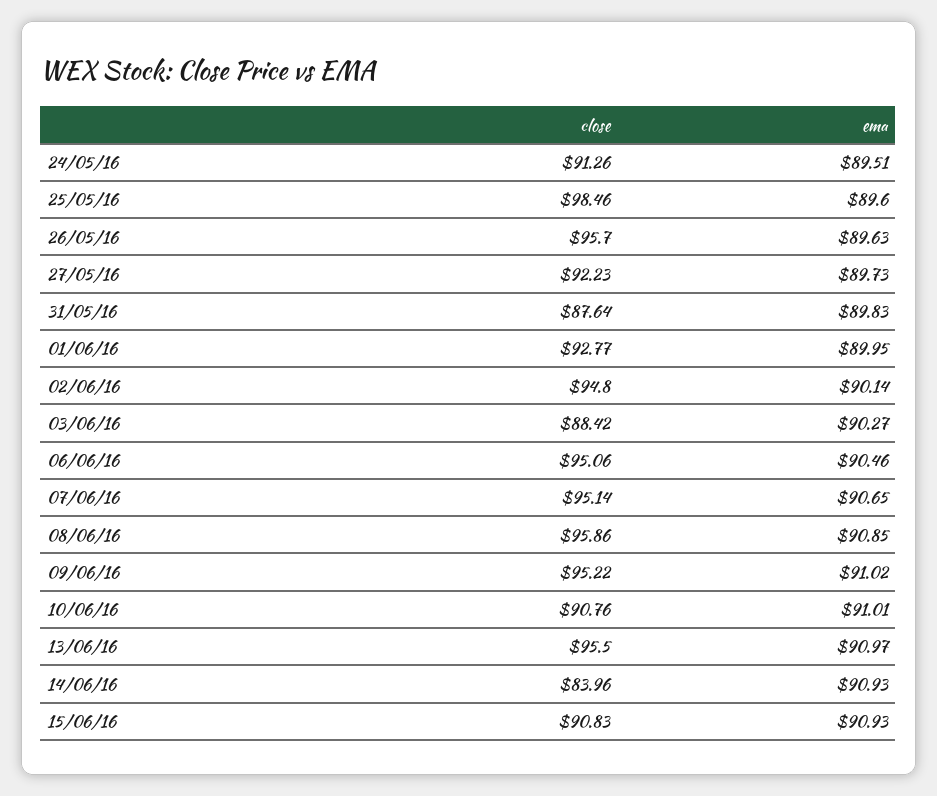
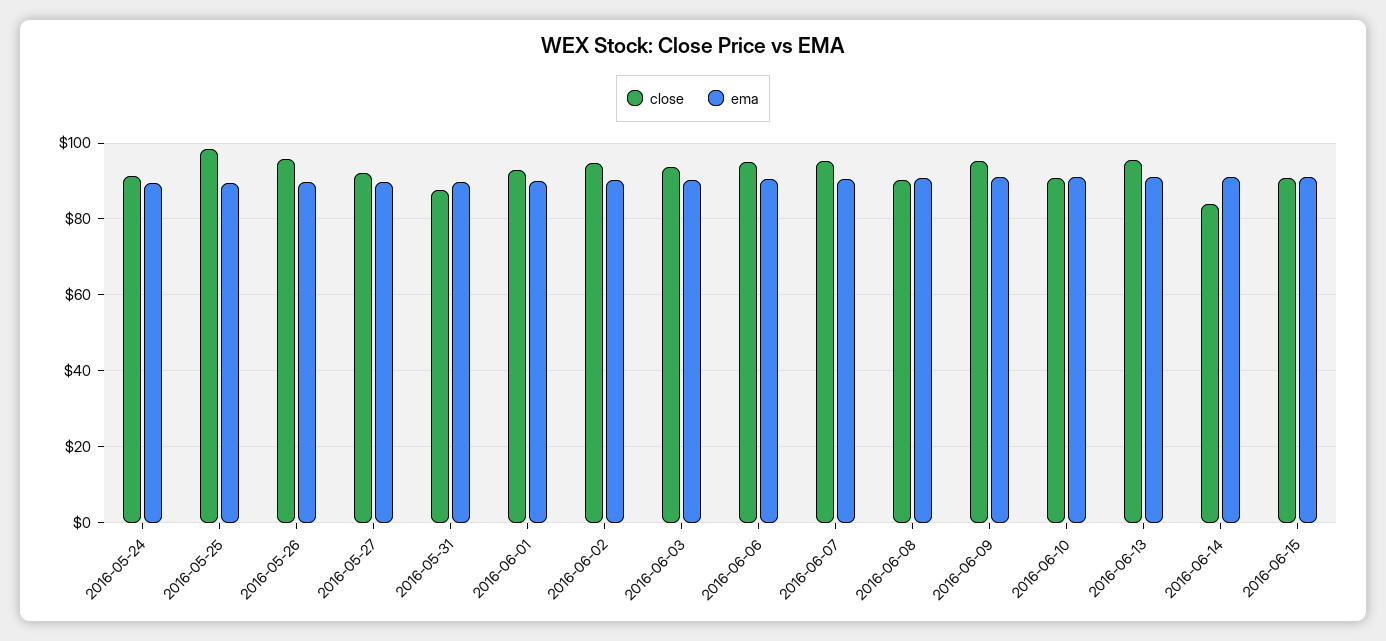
  {
    "close": {
      "24/05/16": 91.26,
      "25/05/16": 98.46,
      "26/05/16": 95.7,
      "27/05/16": 92.23,
      "31/05/16": 87.64,
      "01/06/16": 92.77,
      "02/06/16": 94.8,
-     "03/06/16": 88.42,
+     "03/06/16": 94,
      "06/06/16": 95.06,
      "07/06/16": 95.14,
-     "08/06/16": 95.86,
+     "08/06/16": 90,
      "09/06/16": 95.22,
      "10/06/16": 90.76,
      "13/06/16": 95.5,
      "14/06/16": 83.96,
      "15/06/16": 90.83
    },
    "ema": {
      "24/05/16": 89.51,
      "25/05/16": 89.6,
      "26/05/16": 89.63,
      "27/05/16": 89.73,
      "31/05/16": 89.83,
      "01/06/16": 89.95,
      "02/06/16": 90.14,
      "03/06/16": 90.27,
      "06/06/16": 90.46,
      "07/06/16": 90.65,
      "08/06/16": 90.85,
      "09/06/16": 91.02,
      "10/06/16": 91.01,
      "13/06/16": 90.97,
      "14/06/16": 90.93,
      "15/06/16": 90.93
    }
  }

